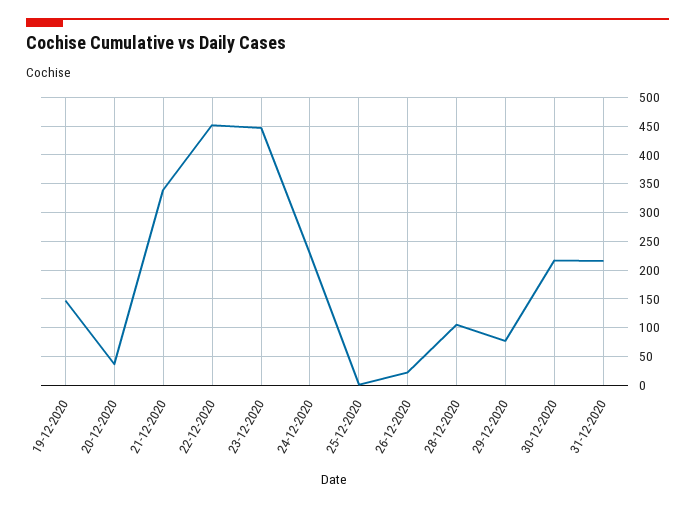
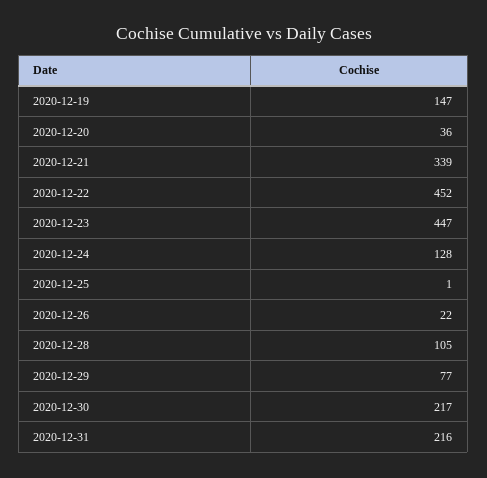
  {
    "19-12-2020": 147,
    "20-12-2020": 36,
    "21-12-2020": 339,
    "22-12-2020": 452,
    "23-12-2020": 447,
-   "24-12-2020": 225,
+   "24-12-2020": 128,
    "25-12-2020": 1,
    "26-12-2020": 22,
    "28-12-2020": 105,
    "29-12-2020": 77,
    "30-12-2020": 217,
    "31-12-2020": 216
  }

